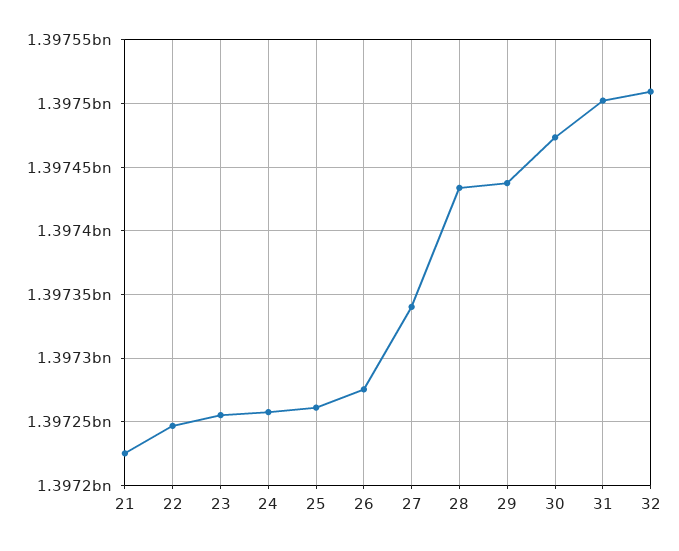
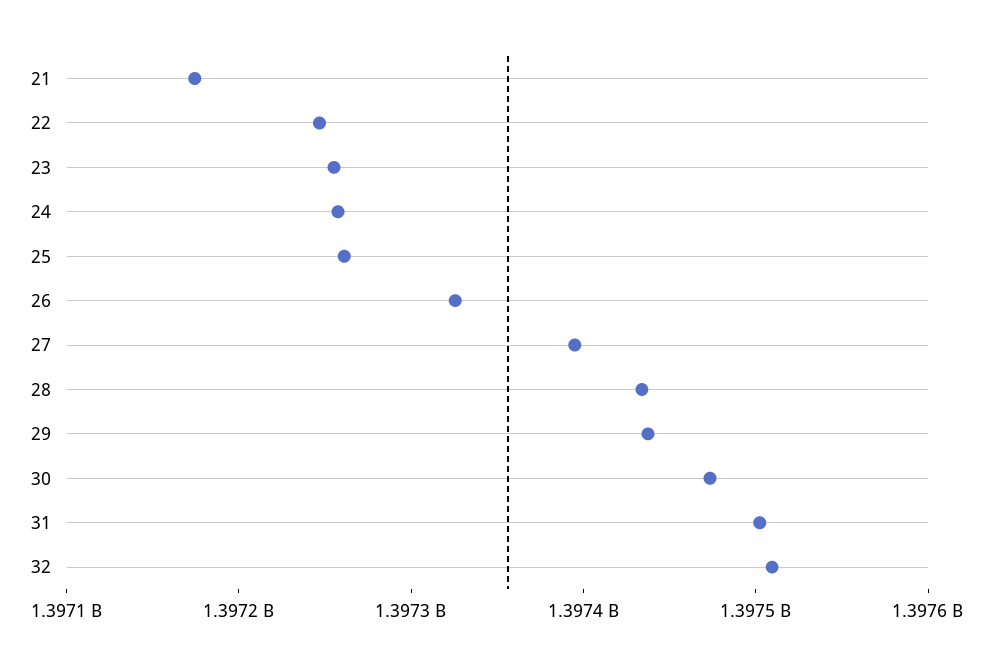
  {
-   "21": 1397225000,
+   "21": 1397180000,
    "22": 1397245000,
    "23": 1397255000,
    "24": 1397255000,
    "25": 1397260000,
-   "26": 1397275000,
+   "26": 1397320000,
-   "27": 1397340000,
+   "27": 1397400000,
    "28": 1397435000,
    "29": 1397435000,
    "30": 1397475000,
    "31": 1397500000,
    "32": 1397510000
  }

